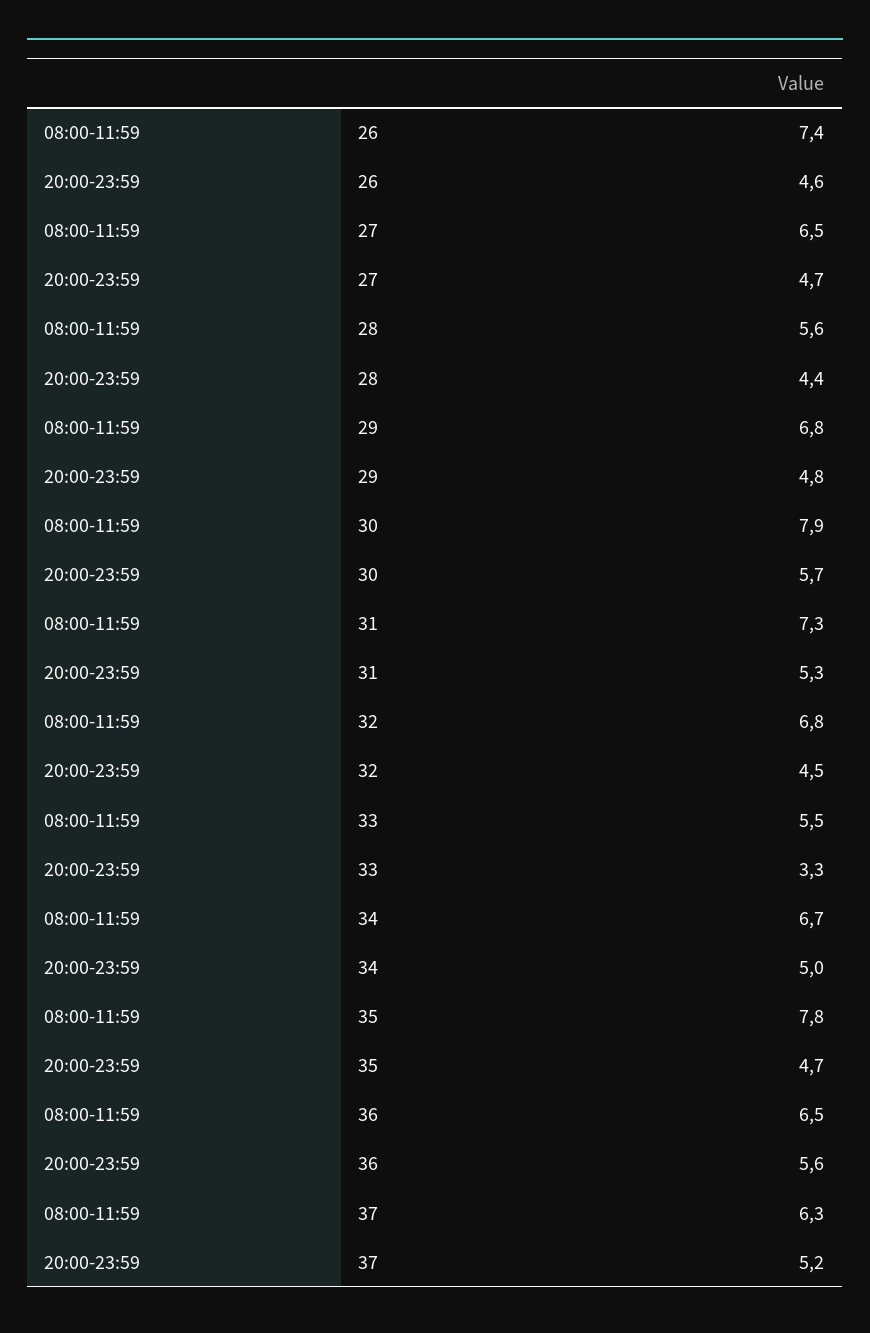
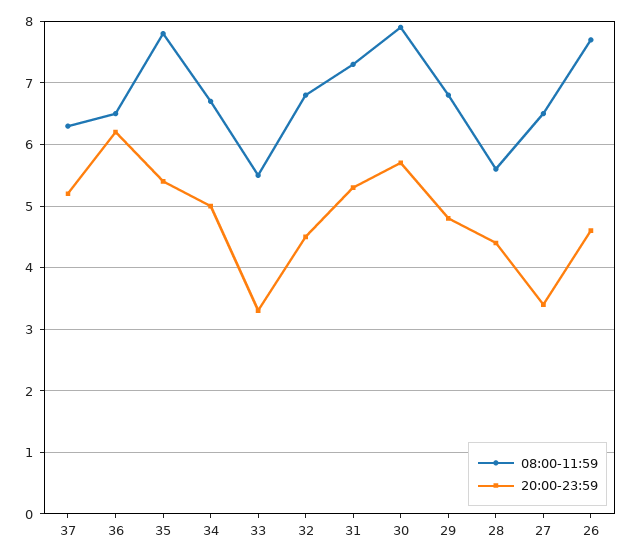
  {
    "08:00-11:59": {
-     "26": 7.4,
+     "26": 7.7,
      "27": 6.5,
      "28": 5.6,
      "29": 6.8,
      "30": 7.9,
      "31": 7.3,
      "32": 6.8,
      "33": 5.5,
      "34": 6.7,
      "35": 7.8,
      "36": 6.5,
      "37": 6.3
    },
    "20:00-23:59": {
      "26": 4.6,
-     "27": 4.7,
+     "27": 3.4,
      "28": 4.4,
      "29": 4.8,
      "30": 5.7,
      "31": 5.3,
      "32": 4.5,
      "33": 3.3,
      "34": 5,
-     "35": 4.7,
+     "35": 5.4,
-     "36": 5.6,
+     "36": 6.2,
      "37": 5.2
    }
  }

